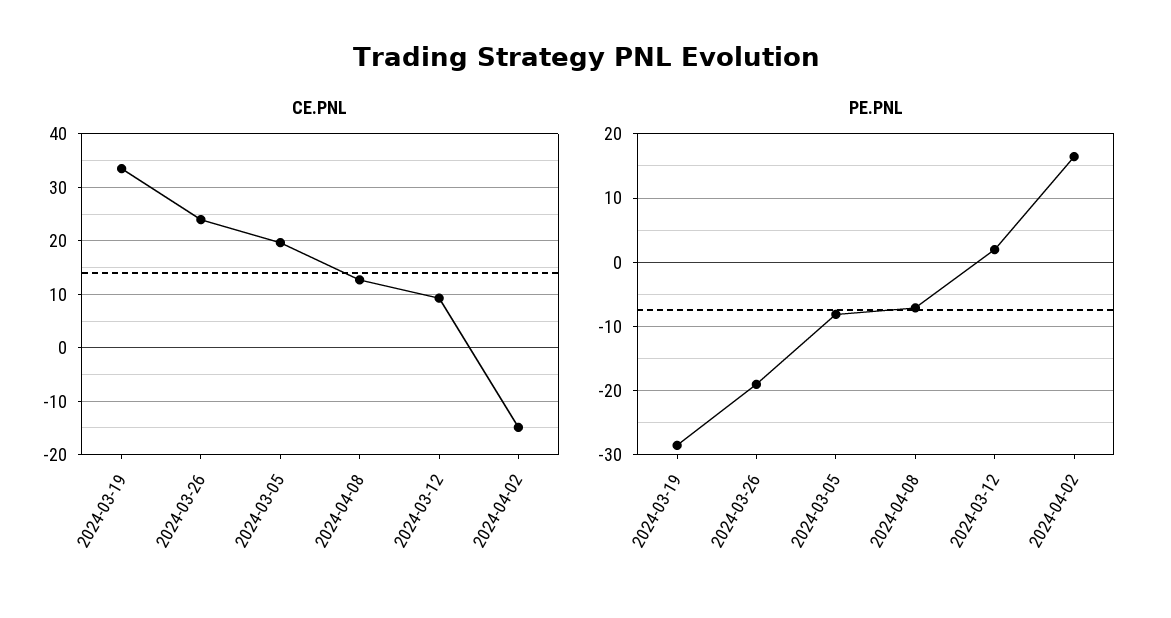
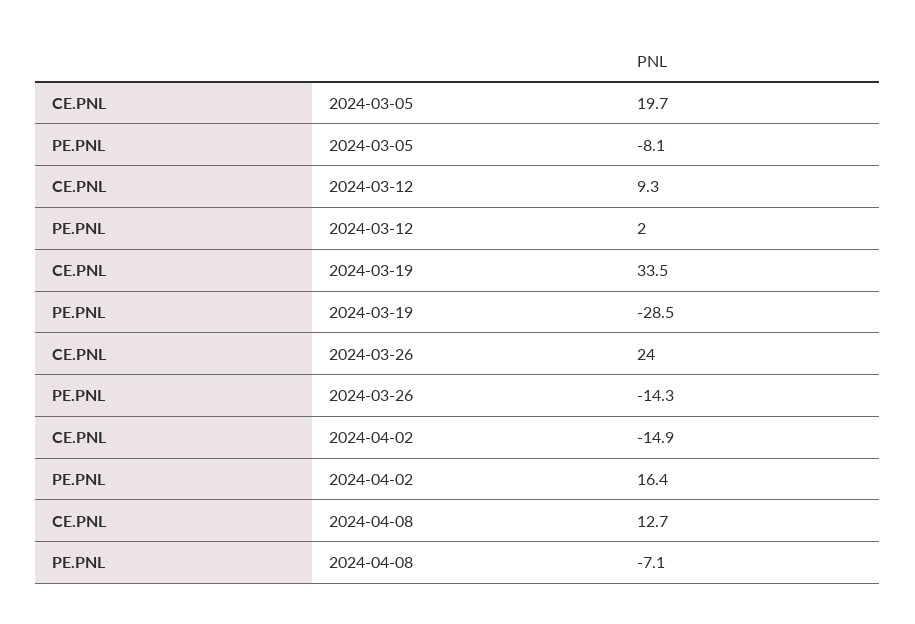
  {
    "CE.PNL": {
      "2024-03-19": 33.5,
      "2024-03-26": 24,
      "2024-03-05": 19.7,
      "2024-04-08": 12.7,
      "2024-03-12": 9.3,
      "2024-04-02": -14.9
    },
    "PE.PNL": {
      "2024-03-19": -28.5,
-     "2024-03-26": -19,
+     "2024-03-26": -14.3,
      "2024-03-05": -8.1,
      "2024-04-08": -7.1,
      "2024-03-12": 2,
      "2024-04-02": 16.4
    }
  }

